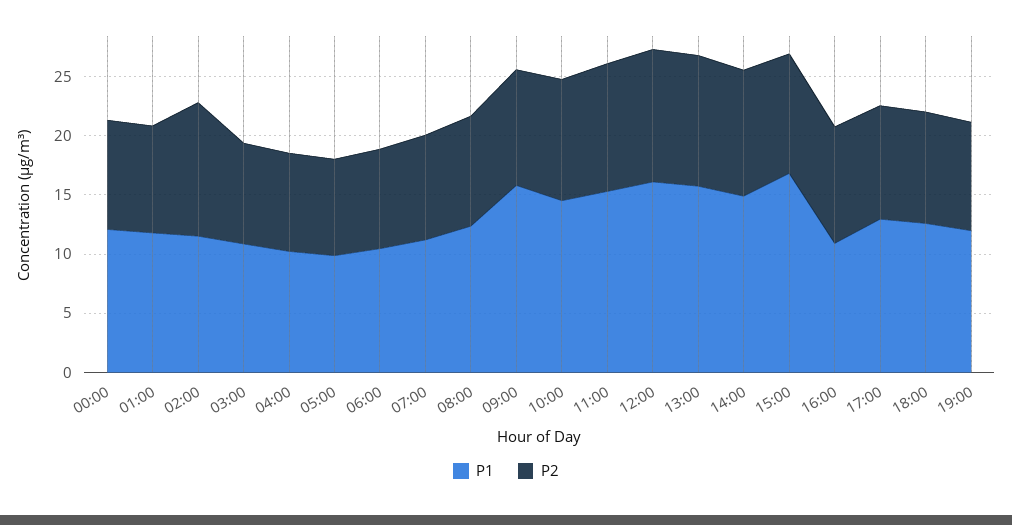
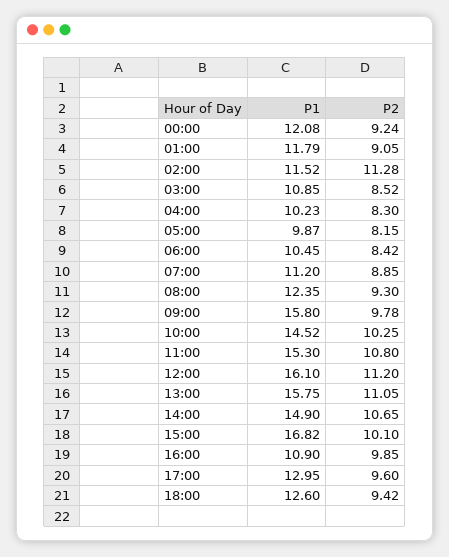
  {
    "P1": {
      "00:00": 12.08,
      "01:00": 11.79,
      "02:00": 11.52,
      "03:00": 10.85,
      "04:00": 10.23,
      "05:00": 9.87,
      "06:00": 10.45,
      "07:00": 11.2,
      "08:00": 12.35,
      "09:00": 15.8,
      "10:00": 14.52,
      "11:00": 15.3,
      "12:00": 16.1,
      "13:00": 15.75,
      "14:00": 14.9,
      "15:00": 16.82,
      "16:00": 10.9,
      "17:00": 12.95,
-     "18:00": 12.6,
+     "18:00": 12.6
-     "19:00": 12
    },
    "P2": {
      "00:00": 9.24,
      "01:00": 9.05,
      "02:00": 11.28,
      "03:00": 8.52,
      "04:00": 8.3,
      "05:00": 8.15,
      "06:00": 8.42,
      "07:00": 8.85,
      "08:00": 9.3,
      "09:00": 9.78,
      "10:00": 10.25,
      "11:00": 10.8,
      "12:00": 11.2,
      "13:00": 11.05,
      "14:00": 10.65,
      "15:00": 10.1,
      "16:00": 9.85,
      "17:00": 9.6,
-     "18:00": 9.42,
+     "18:00": 9.42
-     "19:00": 9
    }
  }

